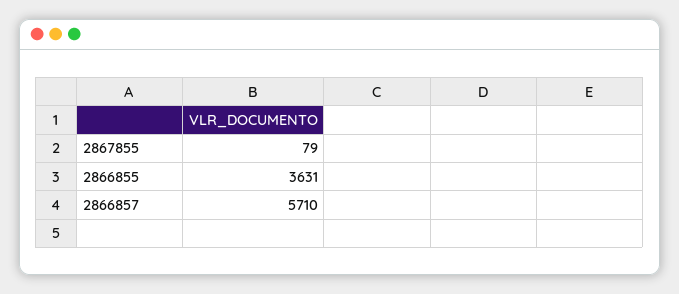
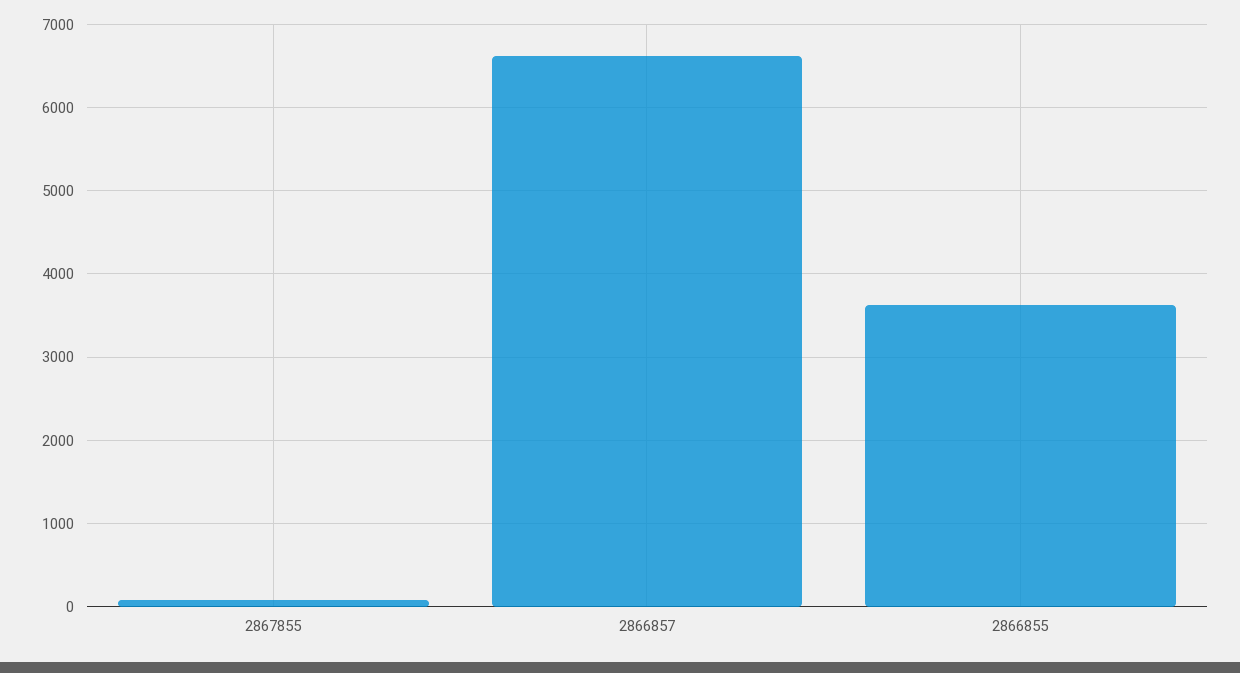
  {
    "2867855": 79,
    "2866855": 3631,
-   "2866857": 5710
+   "2866857": 6600
  }

